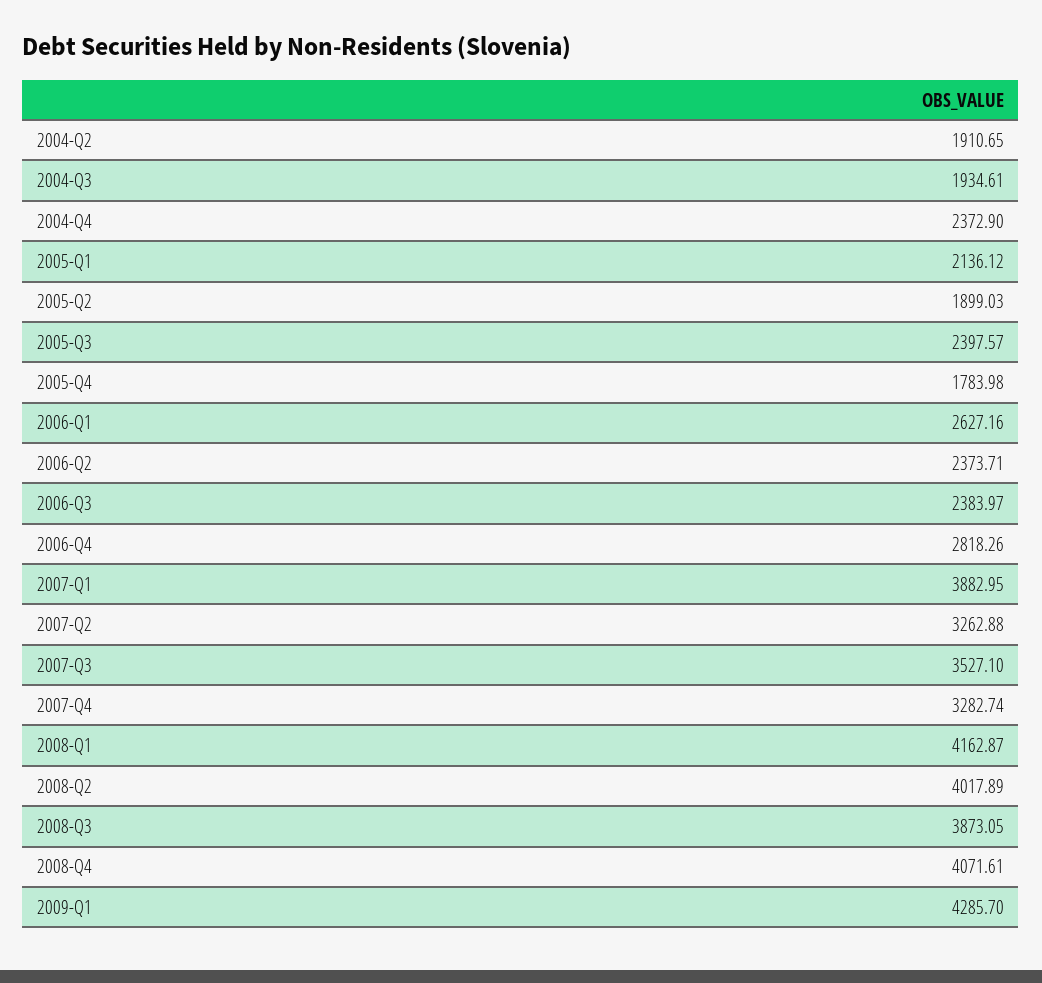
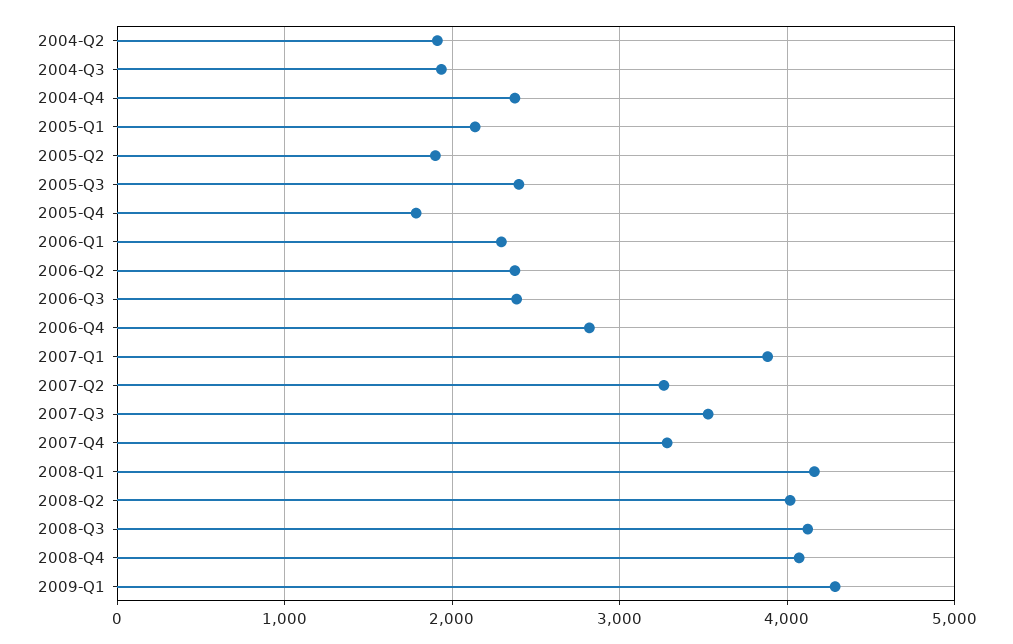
  {
    "2004-Q2": 1910.65,
    "2004-Q3": 1934.61,
    "2004-Q4": 2372.9,
    "2005-Q1": 2136.12,
    "2005-Q2": 1899.03,
    "2005-Q3": 2397.57,
    "2005-Q4": 1783.98,
-   "2006-Q1": 2627.16,
+   "2006-Q1": 2300,
    "2006-Q2": 2373.71,
    "2006-Q3": 2383.97,
    "2006-Q4": 2818.26,
    "2007-Q1": 3882.95,
    "2007-Q2": 3262.88,
    "2007-Q3": 3527.1,
    "2007-Q4": 3282.74,
    "2008-Q1": 4162.87,
    "2008-Q2": 4017.89,
-   "2008-Q3": 3873.05,
+   "2008-Q3": 4100,
    "2008-Q4": 4071.61,
    "2009-Q1": 4285.7
  }

